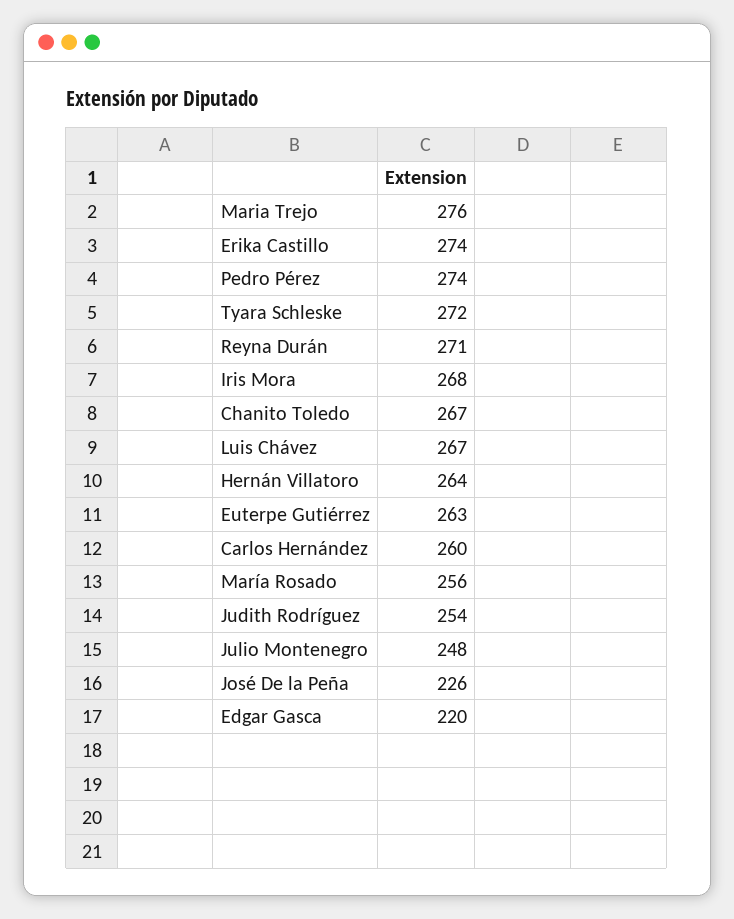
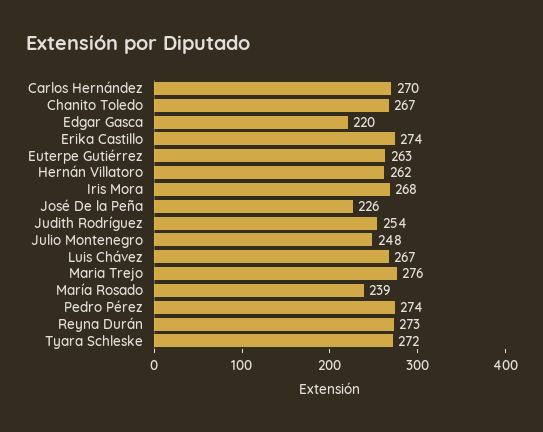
  {
    "Maria Trejo": 276,
    "Erika Castillo": 274,
    "Pedro Pérez": 274,
    "Tyara Schleske": 272,
-   "Reyna Durán": 271,
+   "Reyna Durán": 273,
    "Iris Mora": 268,
    "Chanito Toledo": 267,
    "Luis Chávez": 267,
-   "Hernán Villatoro": 264,
+   "Hernán Villatoro": 262,
    "Euterpe Gutiérrez": 263,
-   "Carlos Hernández": 260,
+   "Carlos Hernández": 270,
-   "María Rosado": 256,
+   "María Rosado": 239,
    "Judith Rodríguez": 254,
    "Julio Montenegro": 248,
    "José De la Peña": 226,
    "Edgar Gasca": 220
  }

